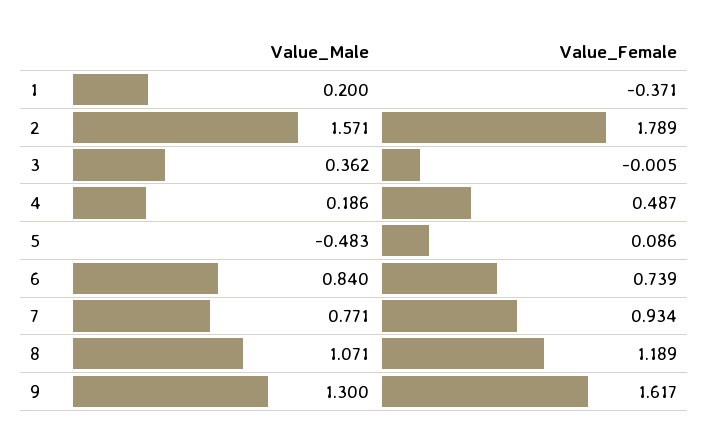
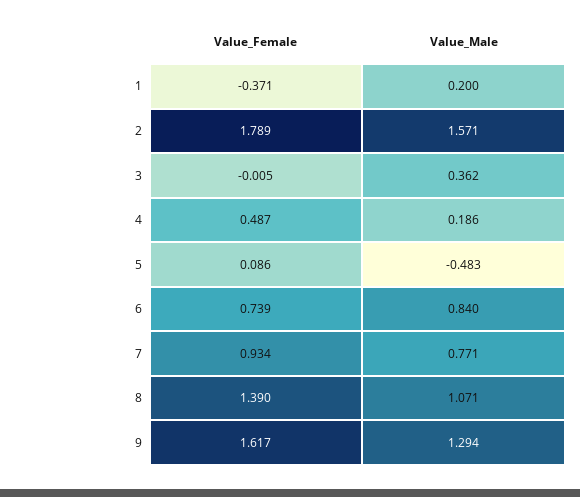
  {
    "Value_Male": {
      "1": 0.2,
      "2": 1.571,
      "3": 0.362,
      "4": 0.186,
      "5": -0.483,
      "6": 0.84,
      "7": 0.771,
      "8": 1.071,
-     "9": 1.3
+     "9": 1.294
    },
    "Value_Female": {
      "1": -0.371,
      "2": 1.789,
      "3": -0.005,
      "4": 0.487,
      "5": 0.086,
      "6": 0.739,
      "7": 0.934,
-     "8": 1.189,
+     "8": 1.39,
      "9": 1.617
    }
  }

